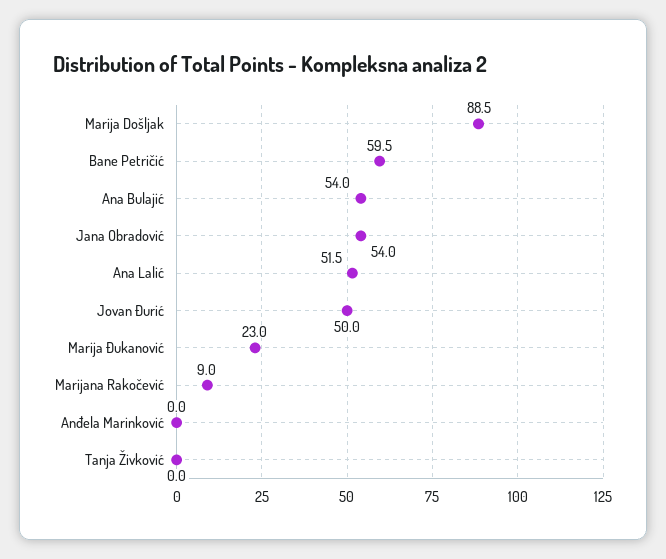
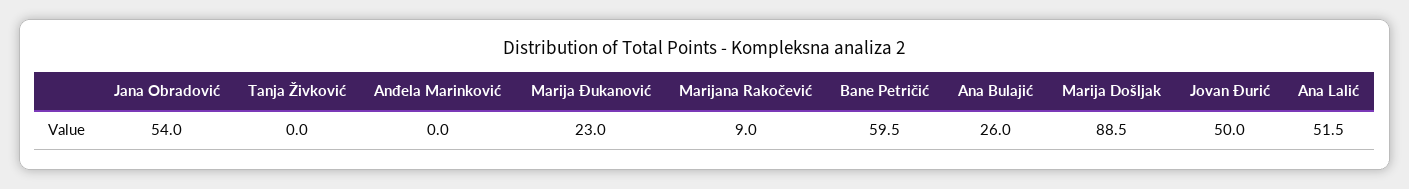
  {
    "Marija Došljak": 88.5,
    "Bane Petričić": 59.5,
-   "Ana Bulajić": 54,
+   "Ana Bulajić": 26,
    "Jana Obradović": 54,
    "Ana Lalić": 51.5,
    "Jovan Đurić": 50,
    "Marija Đukanović": 23,
    "Marijana Rakočević": 9,
    "Anđela Marinković": 0,
    "Tanja Živković": 0
  }

